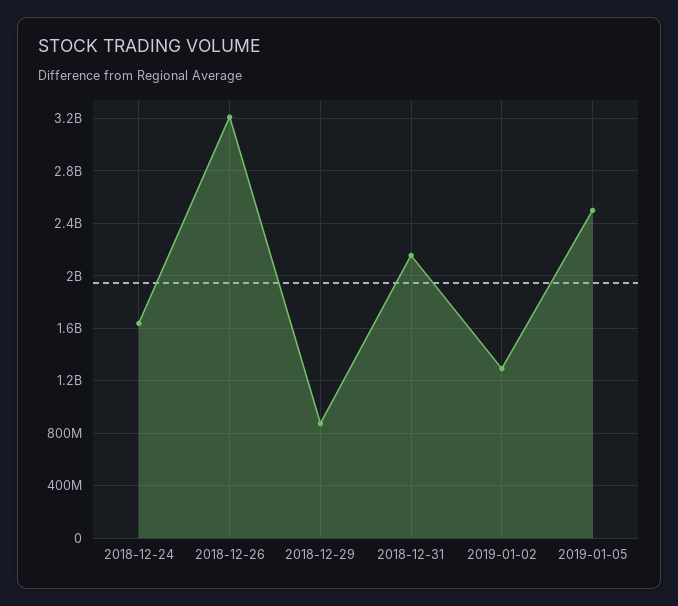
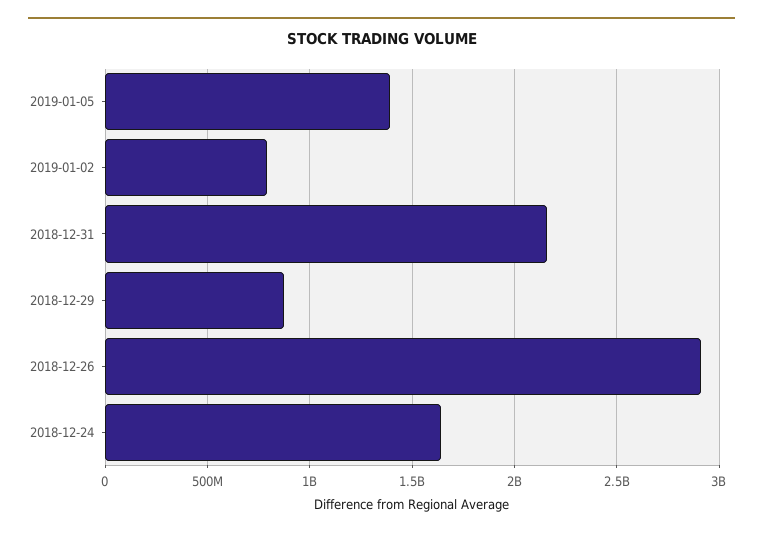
  {
    "2018-12-24": 1650000000,
-   "2018-12-26": 3200000000,
+   "2018-12-26": 2900000000,
    "2018-12-29": 850000000,
    "2018-12-31": 2150000000,
-   "2019-01-02": 1300000000,
+   "2019-01-02": 800000000,
-   "2019-01-05": 2500000000
+   "2019-01-05": 1400000000
  }

